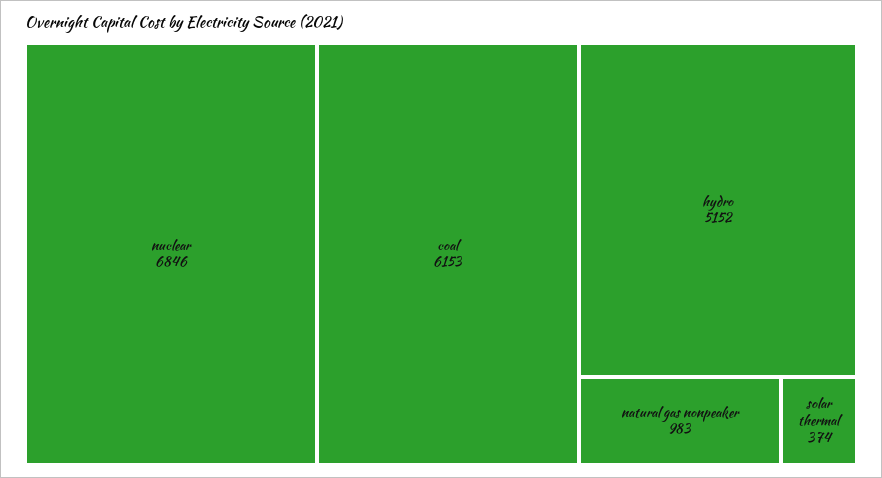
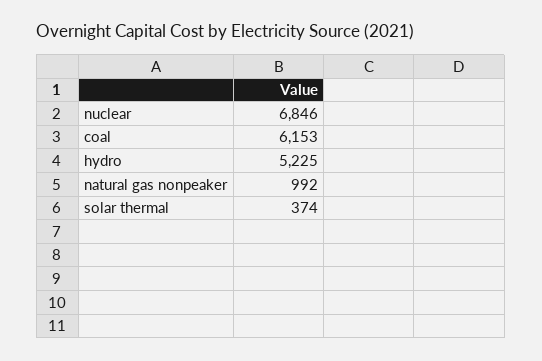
  {
    "nuclear": 6846,
    "coal": 6153,
-   "hydro": 5152,
+   "hydro": 5225,
-   "natural gas nonpeaker": 983,
+   "natural gas nonpeaker": 992,
    "solar thermal": 374
  }

